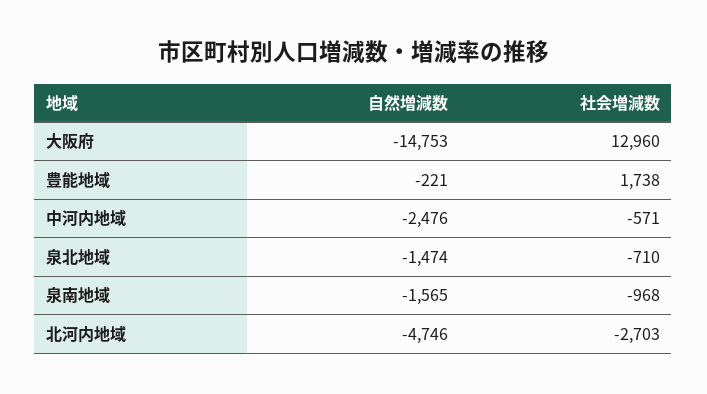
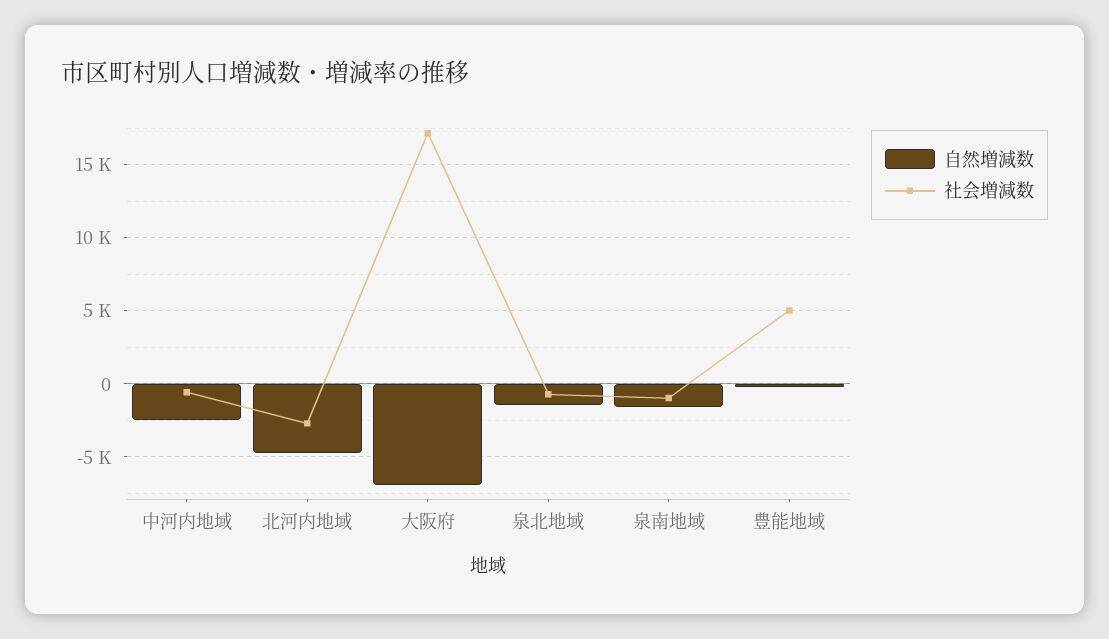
  {
    "自然増減数": {
-     "大阪府": -14753,
+     "大阪府": -7000,
      "豊能地域": -221,
      "中河内地域": -2476,
      "泉北地域": -1474,
      "泉南地域": -1565,
      "北河内地域": -4746
    },
    "社会増減数": {
-     "大阪府": 12960,
+     "大阪府": 17000,
-     "豊能地域": 1738,
+     "豊能地域": 5000,
      "中河内地域": -571,
      "泉北地域": -710,
      "泉南地域": -968,
      "北河内地域": -2703
    }
  }

